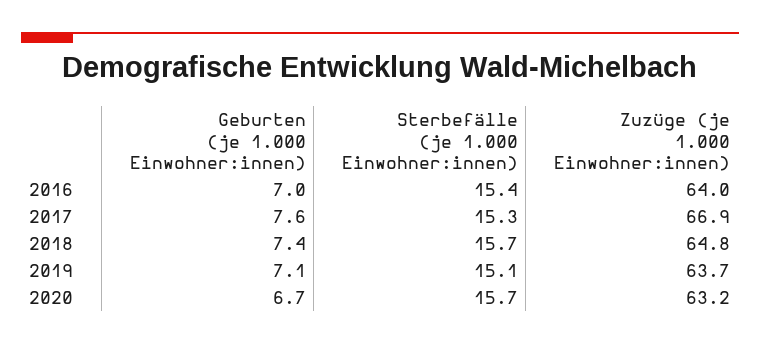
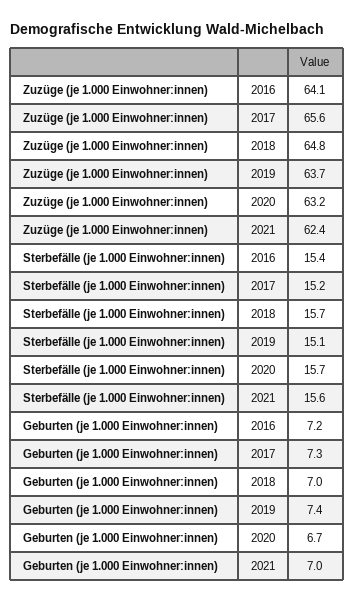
  {
    "Geburten (je 1.000 Einwohner:innen)": {
-     "2016": 7,
+     "2016": 7.2,
-     "2017": 7.6,
+     "2017": 7.3,
-     "2018": 7.4,
+     "2018": 7,
-     "2019": 7.1,
+     "2019": 7.4,
-     "2020": 6.7
+     "2020": 6.7,
+     "2021": 7
    },
    "Sterbefälle (je 1.000 Einwohner:innen)": {
      "2016": 15.4,
-     "2017": 15.3,
+     "2017": 15.2,
      "2018": 15.7,
      "2019": 15.1,
-     "2020": 15.7
+     "2020": 15.7,
+     "2021": 15.6
    },
    "Zuzüge (je 1.000 Einwohner:innen)": {
-     "2016": 64,
+     "2016": 64.1,
-     "2017": 66.9,
+     "2017": 65.6,
      "2018": 64.8,
      "2019": 63.7,
-     "2020": 63.2
+     "2020": 63.2,
+     "2021": 62.4
    }
  }

